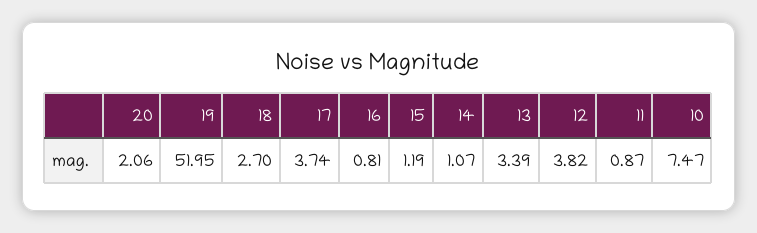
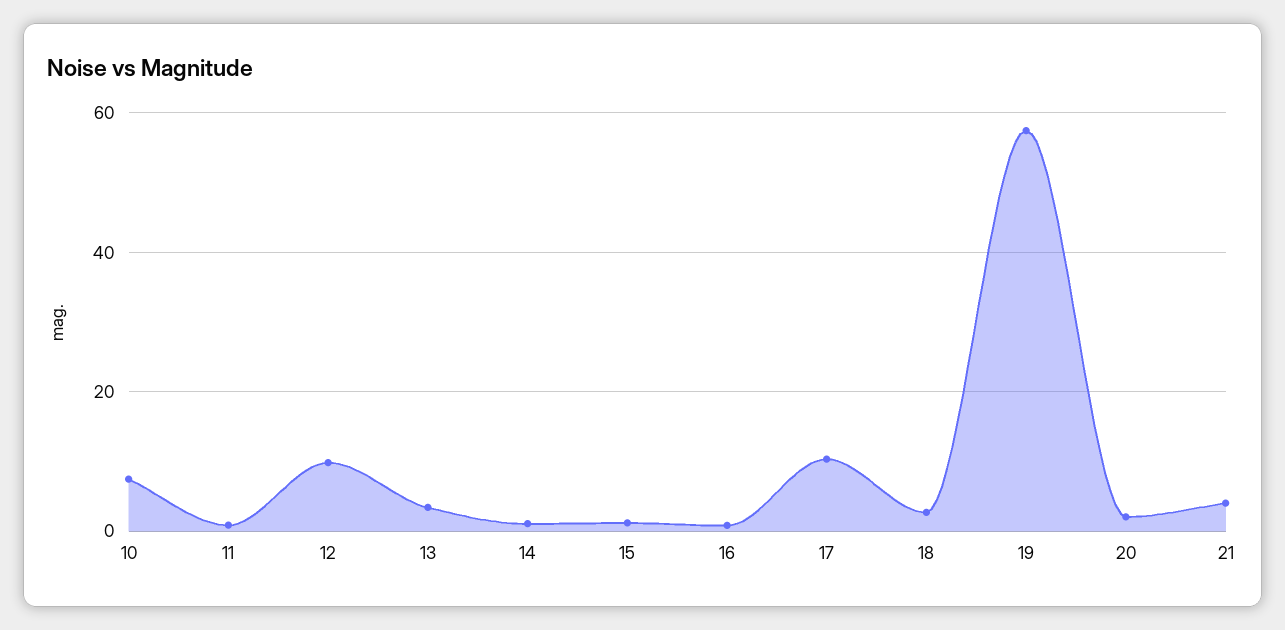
  {
    "20": 2.06,
-   "19": 51.95,
+   "19": 58,
    "18": 2.7,
-   "17": 3.74,
+   "17": 10,
    "16": 0.81,
    "15": 1.19,
    "14": 1.07,
    "13": 3.39,
-   "12": 3.82,
+   "12": 10,
    "11": 0.87,
-   "10": 7.47
+   "10": 7.47,
+   "21": 4
  }

